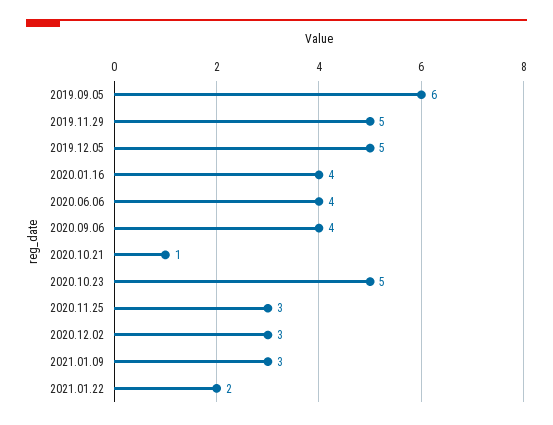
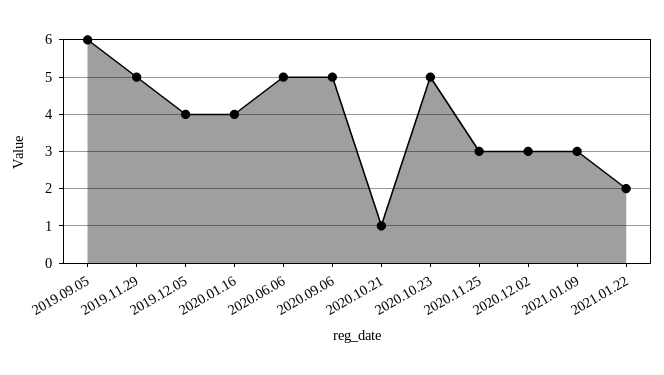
  {
    "2019.09.05": 6,
    "2019.11.29": 5,
-   "2019.12.05": 5,
+   "2019.12.05": 4,
    "2020.01.16": 4,
-   "2020.06.06": 4,
+   "2020.06.06": 5,
-   "2020.09.06": 4,
+   "2020.09.06": 5,
    "2020.10.21": 1,
    "2020.10.23": 5,
    "2020.11.25": 3,
    "2020.12.02": 3,
    "2021.01.09": 3,
    "2021.01.22": 2
  }

